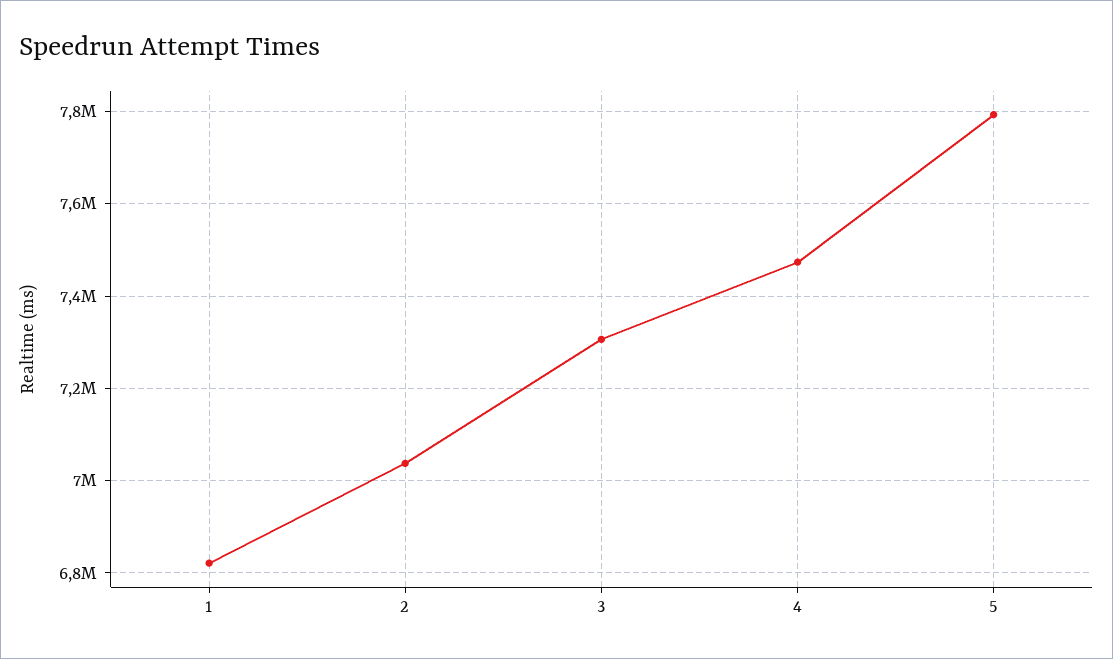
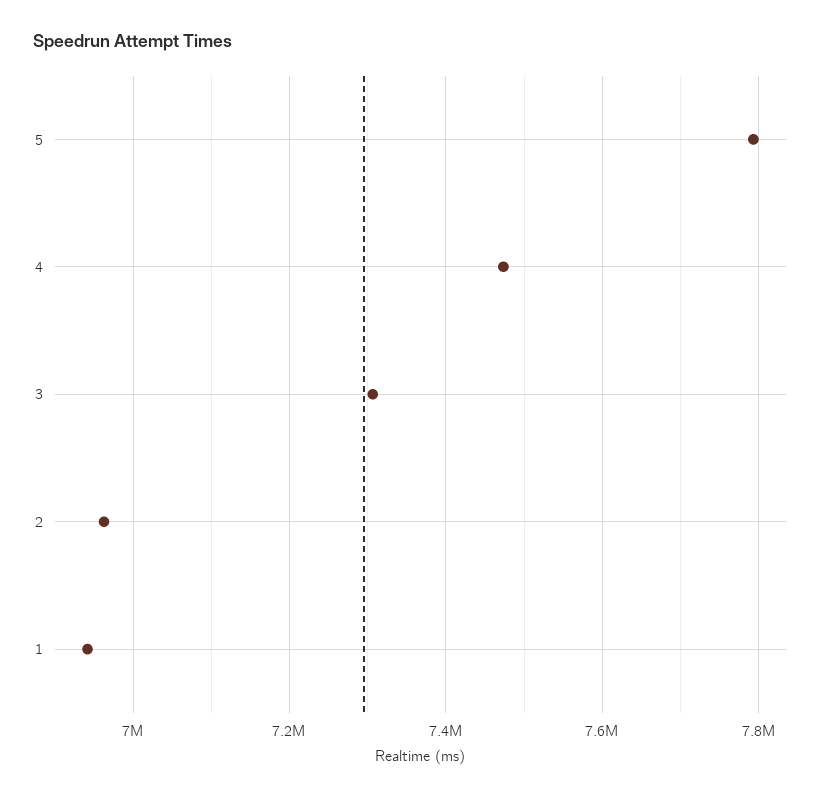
  {
-   "1": 6820000,
+   "1": 6940000,
-   "2": 7040000,
+   "2": 6960000,
    "3": 7300000,
    "4": 7480000,
    "5": 7800000
  }

